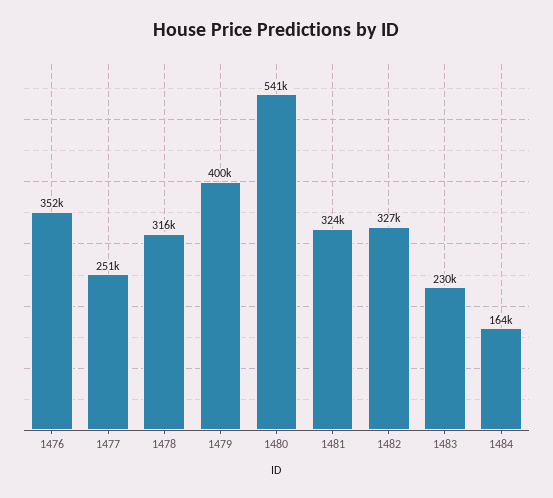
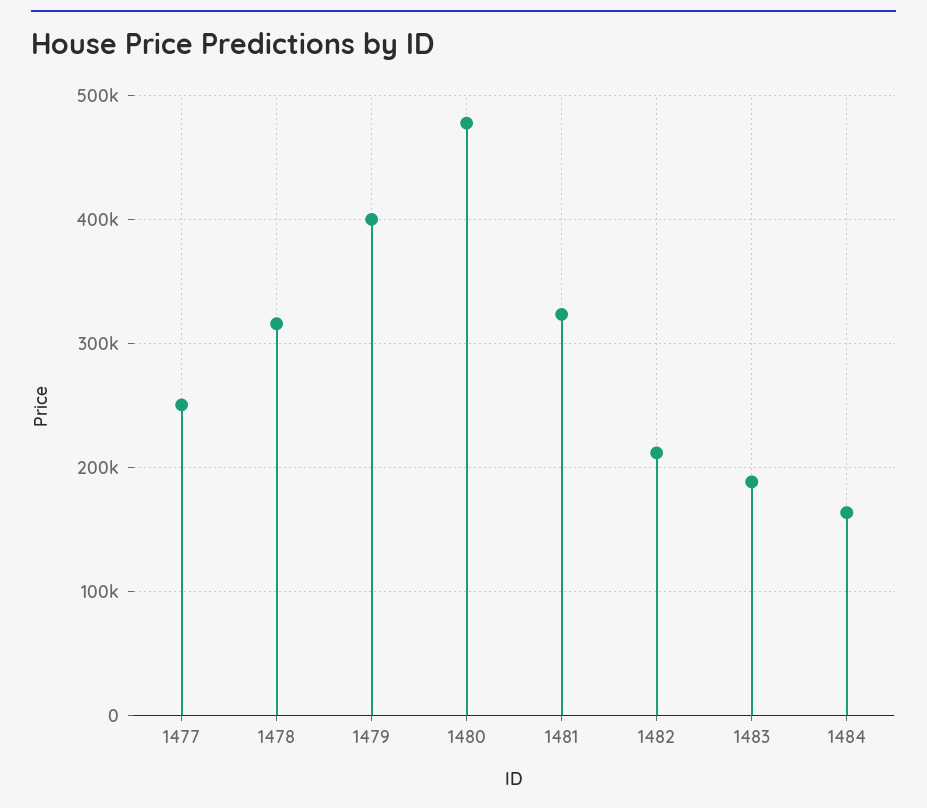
  {
-   "1476": 352000,
    "1477": 251000,
    "1478": 316000,
    "1479": 400000,
-   "1480": 541000,
+   "1480": 480000,
    "1481": 324000,
-   "1482": 327000,
+   "1482": 210000,
-   "1483": 230000,
+   "1483": 190000,
    "1484": 164000
  }

